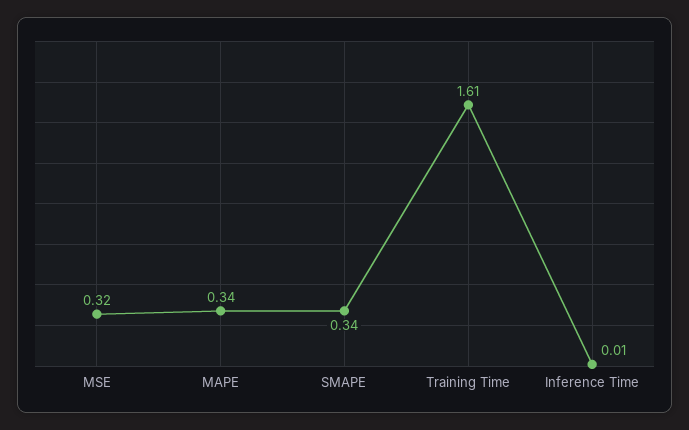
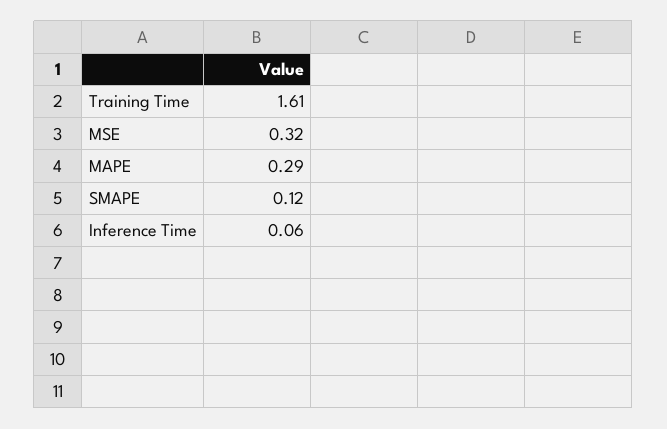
  {
    "MSE": 0.32,
-   "MAPE": 0.34,
+   "MAPE": 0.29,
-   "SMAPE": 0.34,
+   "SMAPE": 0.12,
    "Training Time": 1.61,
-   "Inference Time": 0.01
+   "Inference Time": 0.06
  }

